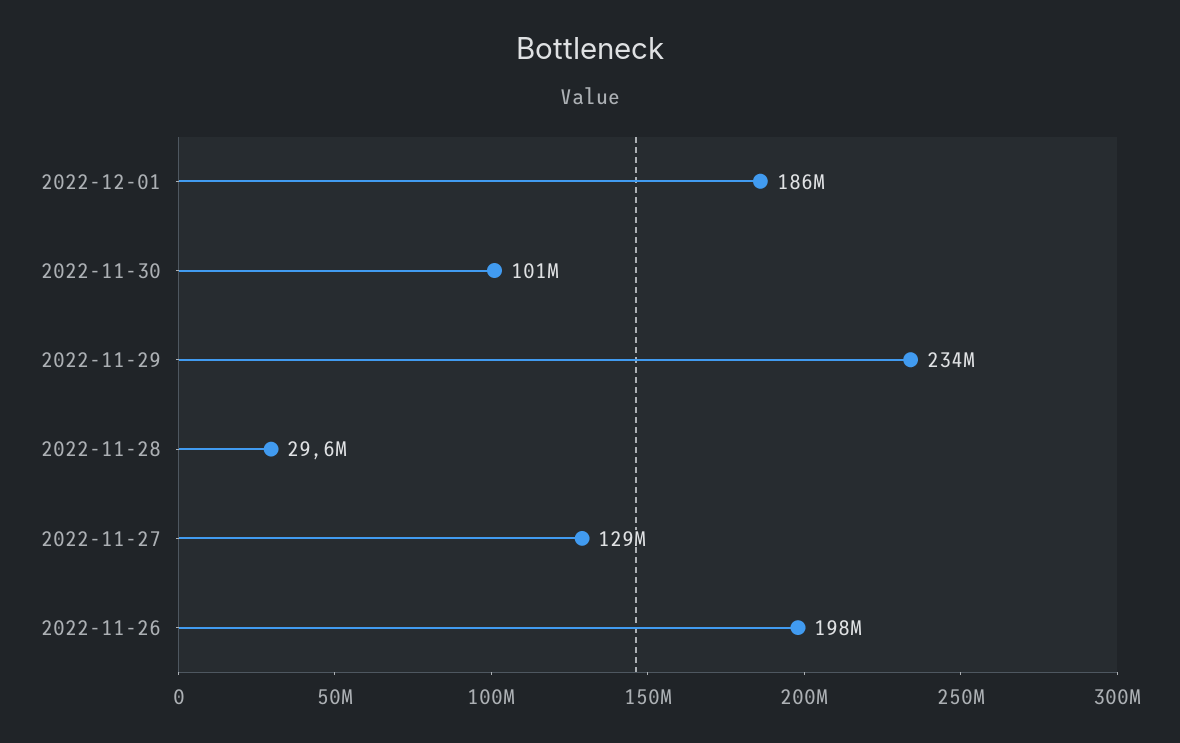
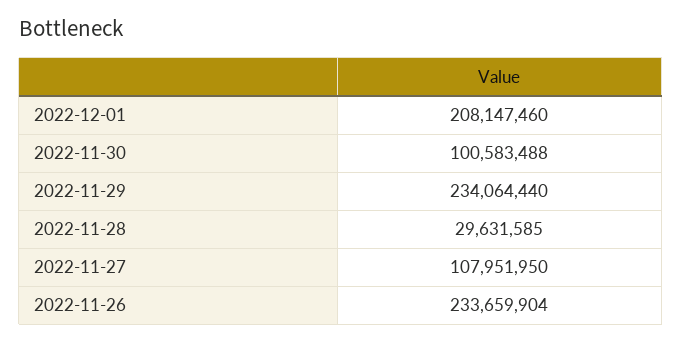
  {
-   "2022-12-01": 186000000,
+   "2022-12-01": 208147460,
    "2022-11-30": 100583488,
    "2022-11-29": 234064440,
    "2022-11-28": 29631585,
-   "2022-11-27": 129000000,
+   "2022-11-27": 107951950,
-   "2022-11-26": 198000000
+   "2022-11-26": 233659904
  }

